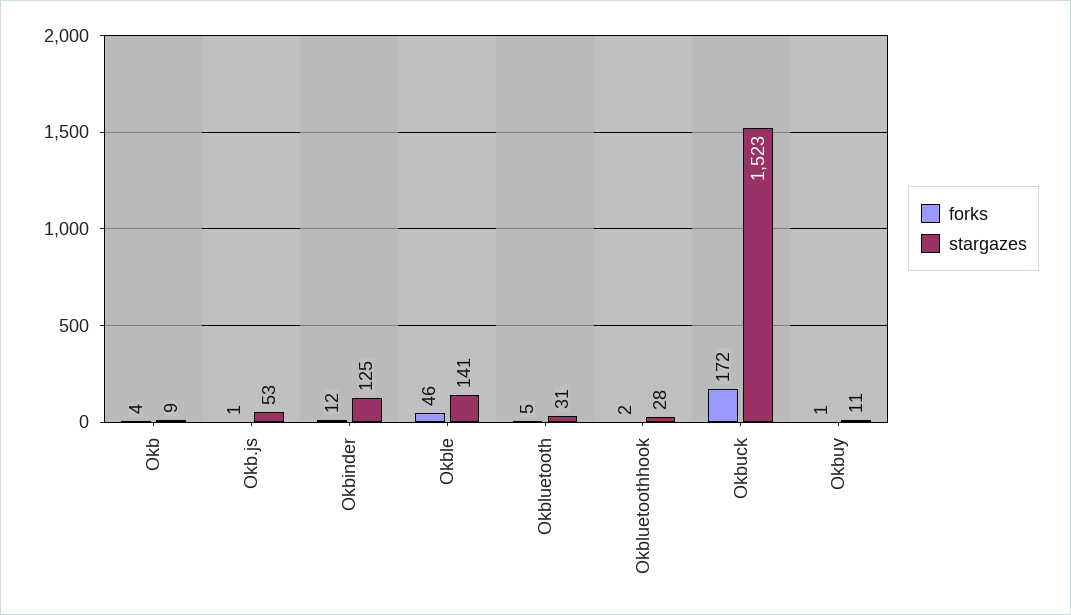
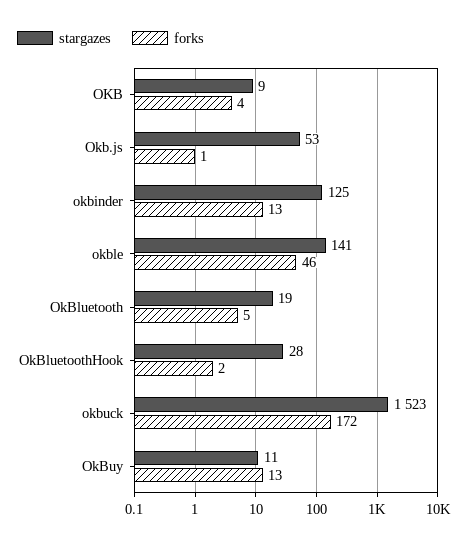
  {
    "forks": {
      "Okb": 4,
      "Okb.js": 1,
-     "Okbinder": 12,
+     "Okbinder": 13,
      "Okble": 46,
      "Okbluetooth": 5,
      "Okbluetoothhook": 2,
      "Okbuck": 172,
-     "Okbuy": 1
+     "Okbuy": 13
    },
    "stargazes": {
      "Okb": 9,
      "Okb.js": 53,
      "Okbinder": 125,
      "Okble": 141,
-     "Okbluetooth": 31,
+     "Okbluetooth": 19,
      "Okbluetoothhook": 28,
      "Okbuck": 1523,
      "Okbuy": 11
    }
  }

